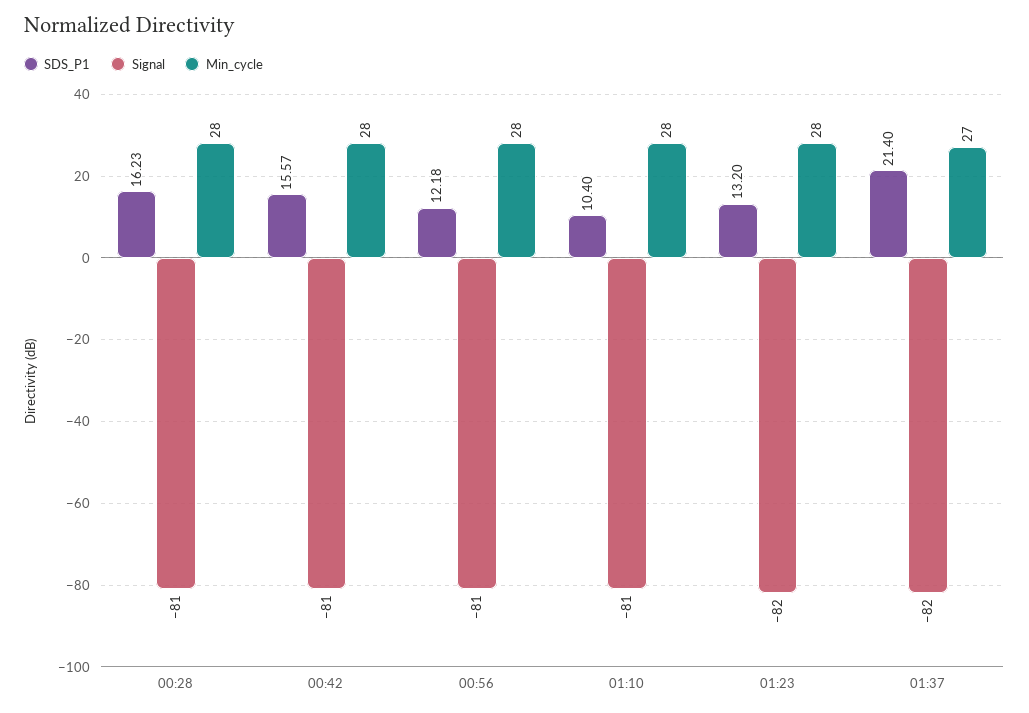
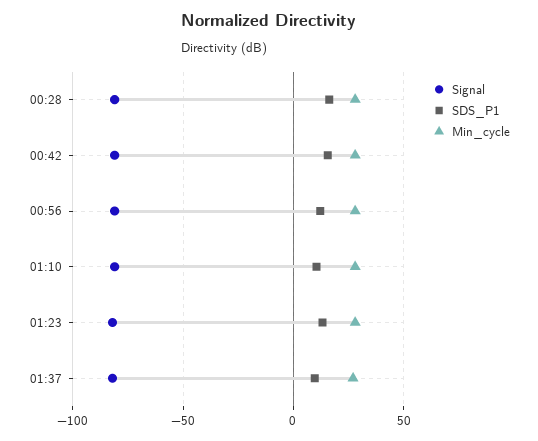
  {
    "SDS_P1": {
      "00:28": 16.23,
      "00:42": 15.57,
      "00:56": 12.18,
      "01:10": 10.4,
      "01:23": 13.2,
-     "01:37": 21.4
+     "01:37": 10
    },
    "Signal": {
      "00:28": -81,
      "00:42": -81,
      "00:56": -81,
      "01:10": -81,
      "01:23": -82,
      "01:37": -82
    },
    "Min_cycle": {
      "00:28": 28,
      "00:42": 28,
      "00:56": 28,
      "01:10": 28,
      "01:23": 28,
      "01:37": 27
    }
  }

